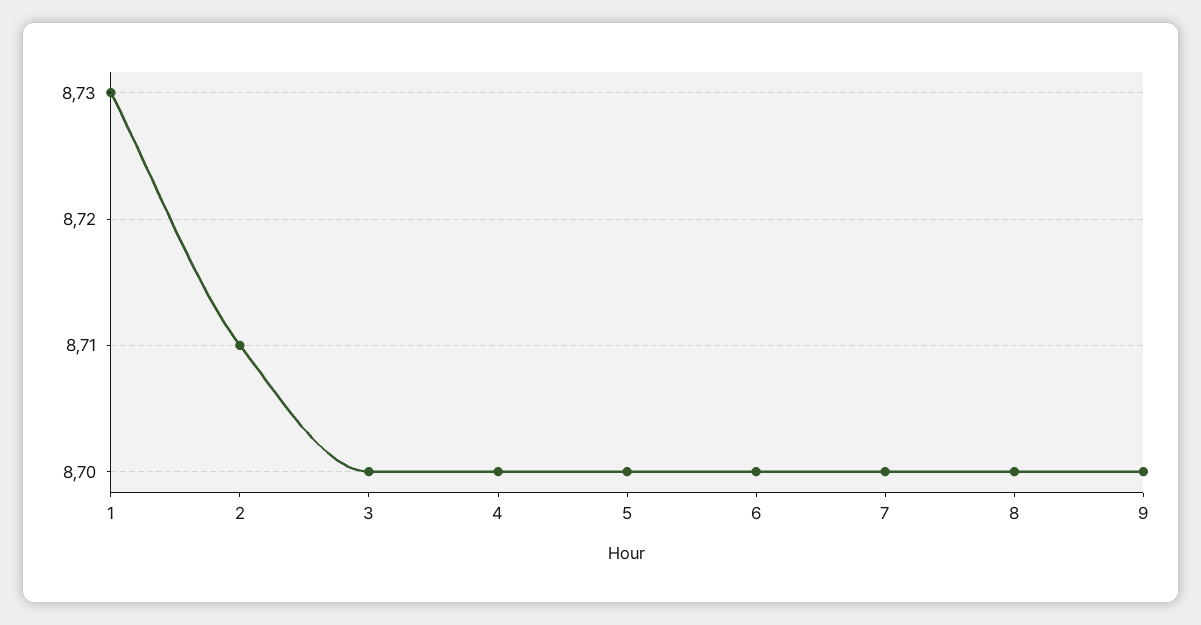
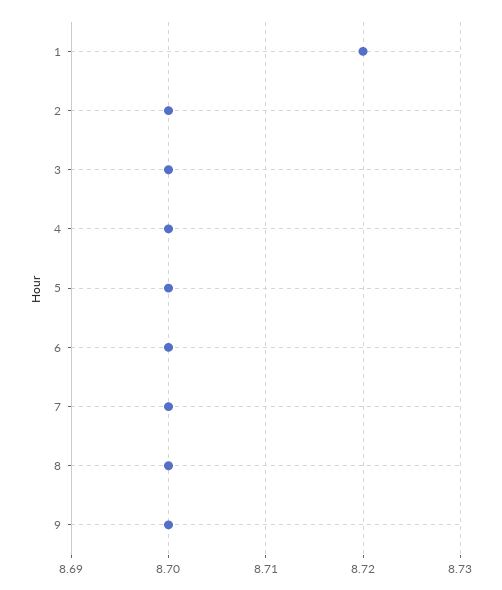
  {
-   "1": 8.73,
+   "1": 8.72,
-   "2": 8.71,
+   "2": 8.7,
    "3": 8.7,
    "4": 8.7,
    "5": 8.7,
    "6": 8.7,
    "7": 8.7,
    "8": 8.7,
    "9": 8.7
  }

